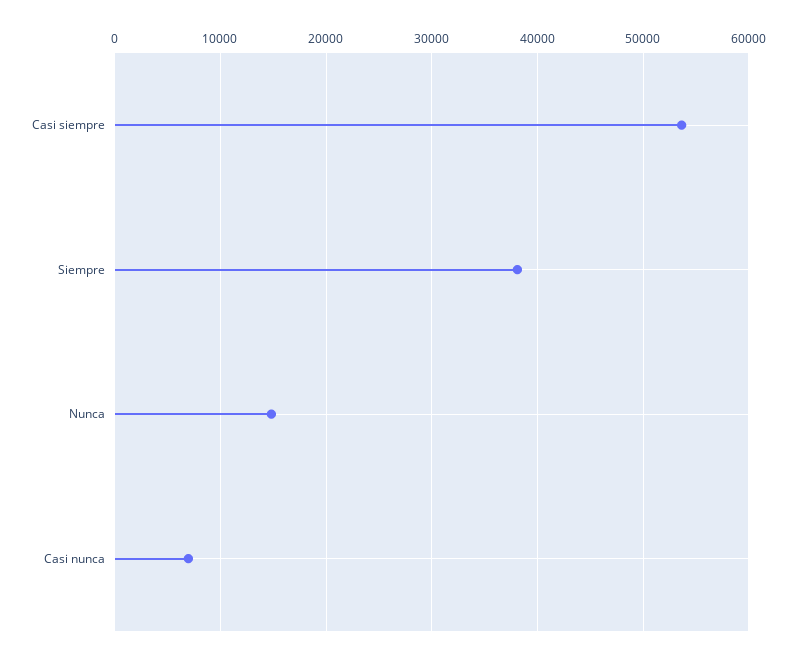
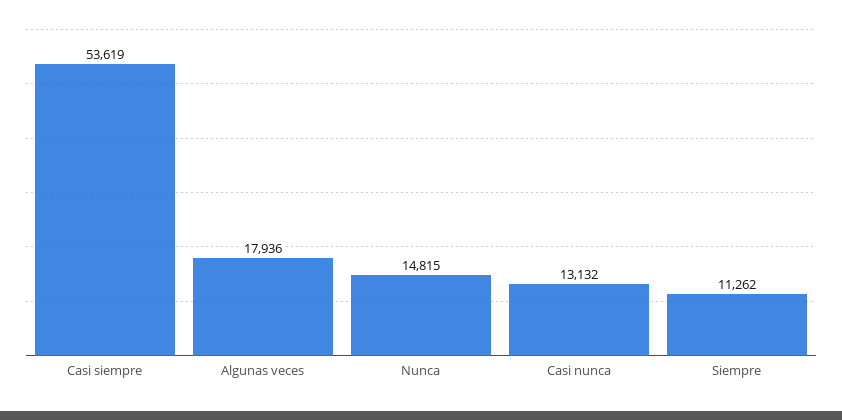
  {
    "Casi siempre": 53619,
-   "Siempre": 38000,
+   "Siempre": 11262,
    "Nunca": 14815,
-   "Casi nunca": 7000
+   "Casi nunca": 13132,
+   "Algunas veces": 17936
  }

